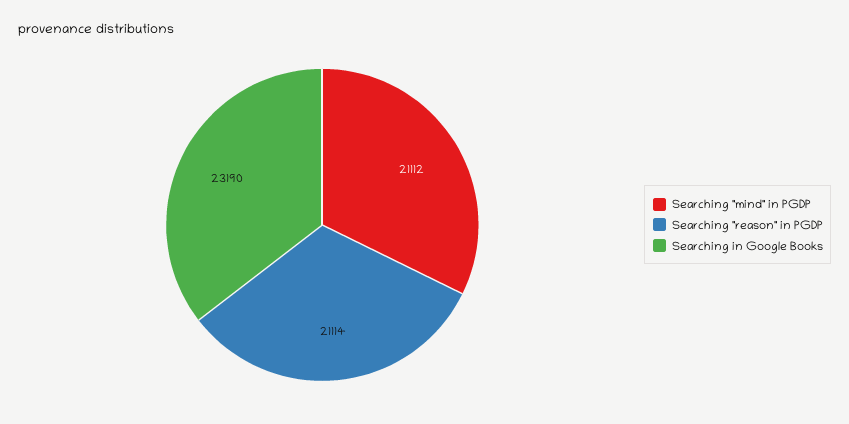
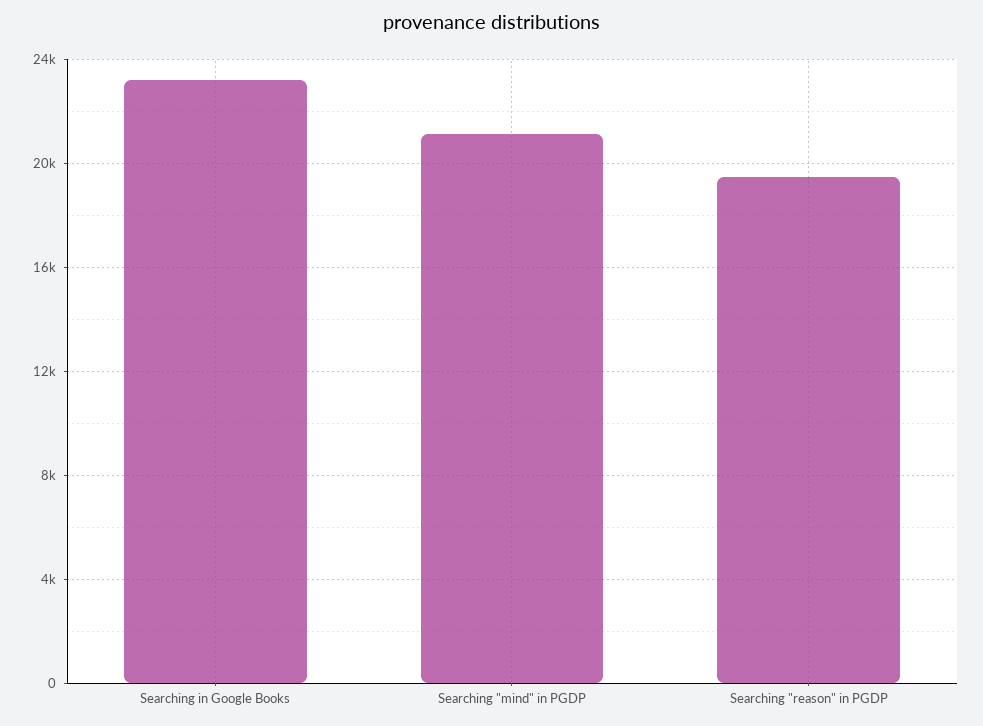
  {
    "Searching \"mind\" in PGDP": 21112,
-   "Searching \"reason\" in PGDP": 21114,
+   "Searching \"reason\" in PGDP": 19500,
    "Searching in Google Books": 23190
  }

